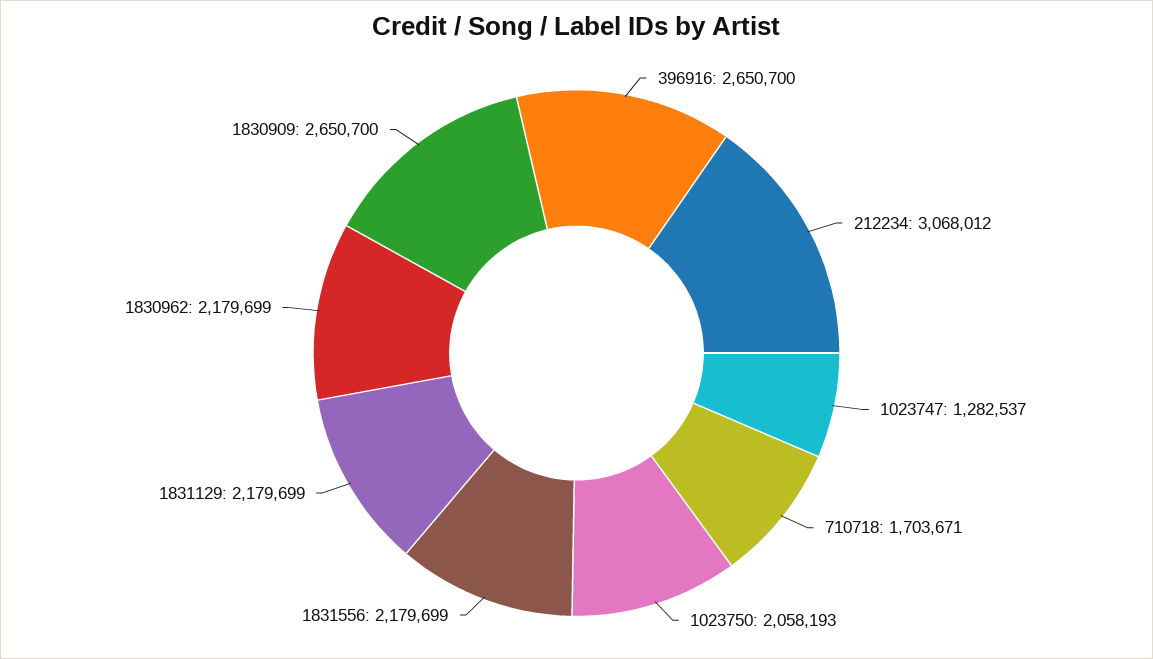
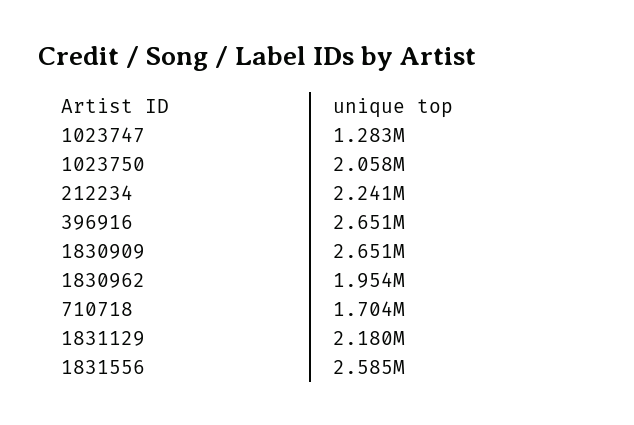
  {
    "396916": 2650700,
-   "212234": 3068012,
+   "212234": 2241000,
    "1023747": 1282537,
    "710718": 1703671,
    "1023750": 2058193,
-   "1831556": 2179699,
+   "1831556": 2585000,
    "1831129": 2179699,
-   "1830962": 2179699,
+   "1830962": 1954000,
    "1830909": 2650700
  }

